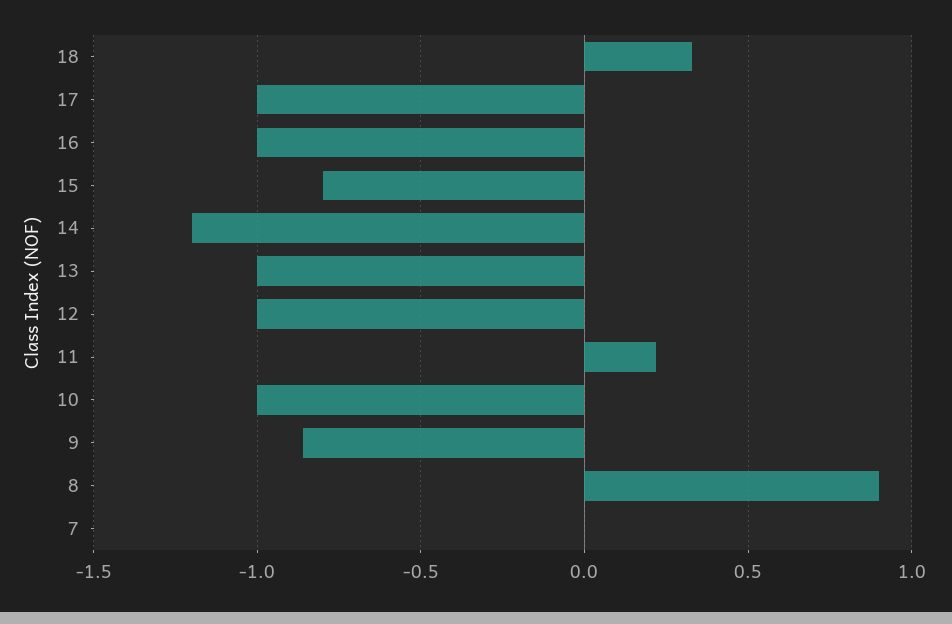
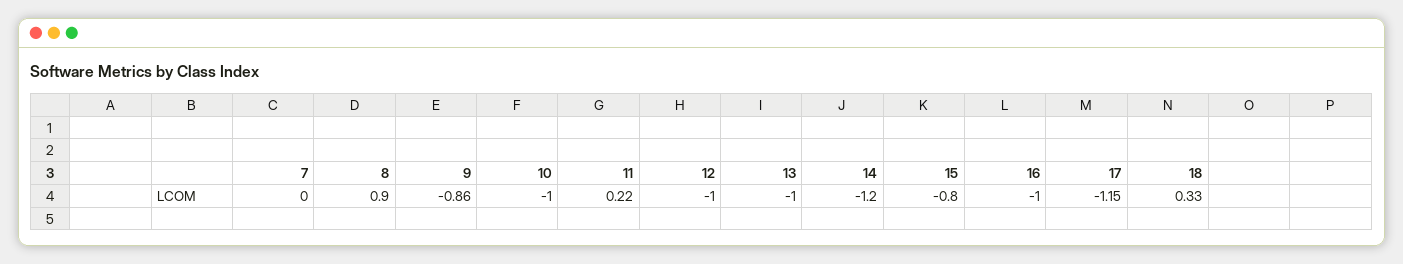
  {
    "18": 0.33,
-   "17": -1,
+   "17": -1.15,
    "16": -1,
    "15": -0.8,
    "14": -1.2,
    "13": -1,
    "12": -1,
    "11": 0.22,
    "10": -1,
    "9": -0.86,
    "8": 0.9,
    "7": 0
  }

